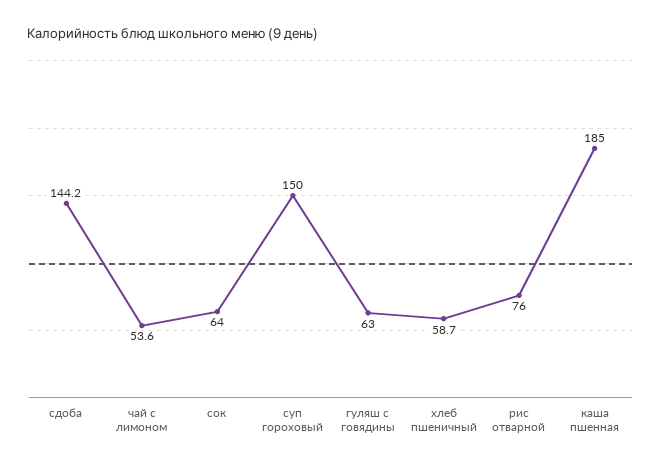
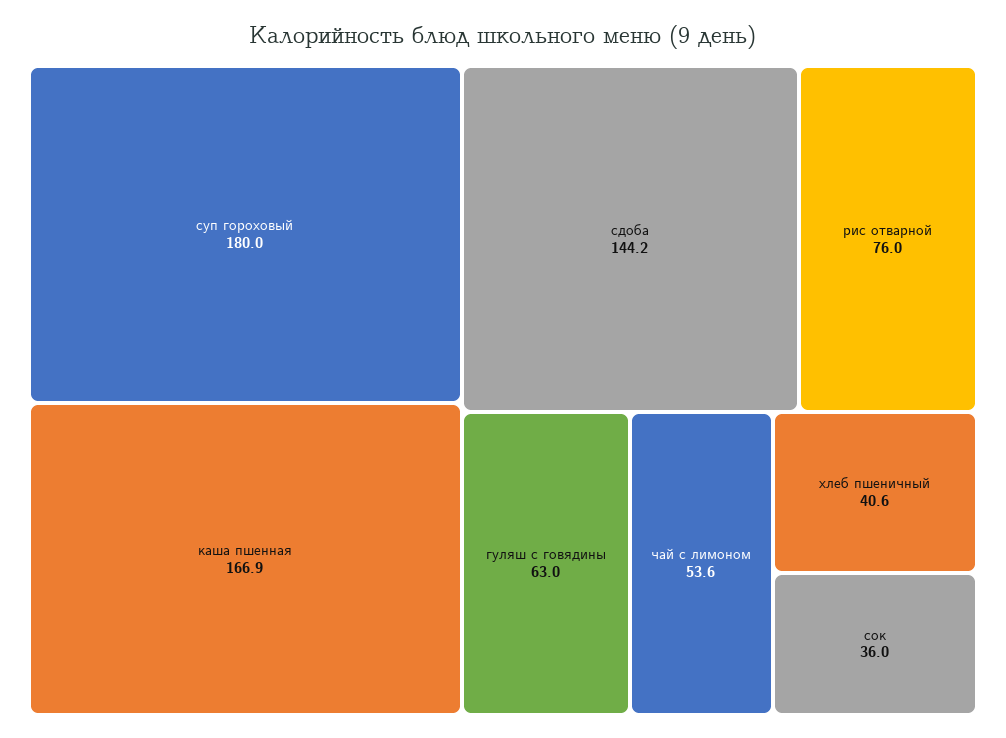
  {
    "сдоба": 144.2,
    "чай с лимоном": 53.6,
-   "сок": 64,
+   "сок": 36,
-   "суп гороховый": 150,
+   "суп гороховый": 180,
    "гуляш с говядины": 63,
-   "хлеб пшеничный": 58.7,
+   "хлеб пшеничный": 40.6,
    "рис отварной": 76,
-   "каша пшенная": 185
+   "каша пшенная": 166.9
  }

